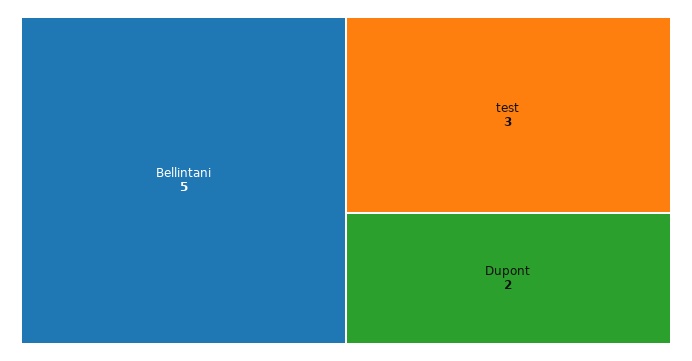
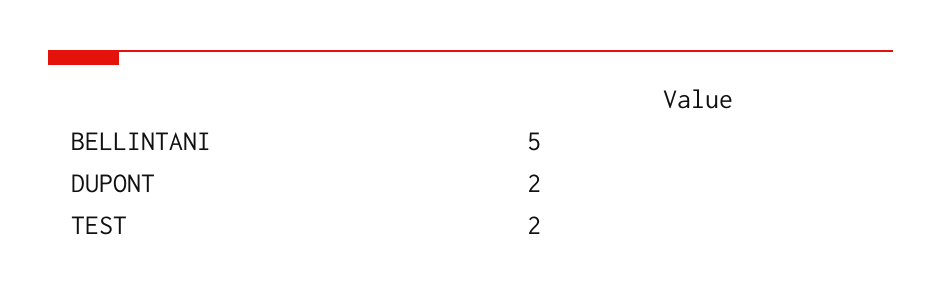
  {
    "Bellintani": 5,
-   "test": 3,
+   "test": 2,
    "Dupont": 2
  }

